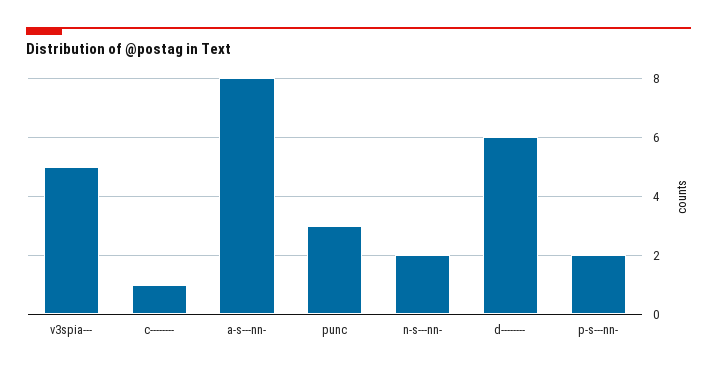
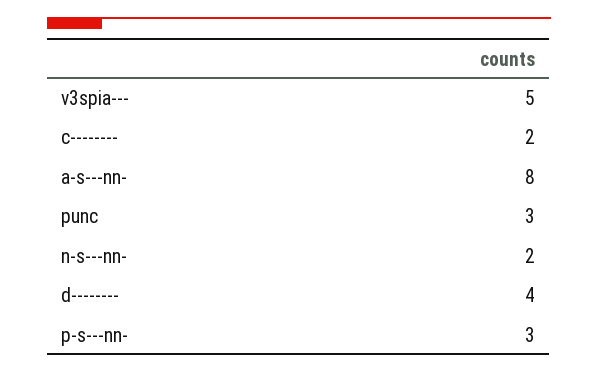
  {
    "v3spia---": 5,
-   "c--------": 1,
+   "c--------": 2,
    "a-s---nn-": 8,
    "punc": 3,
    "n-s---nn-": 2,
-   "d--------": 6,
+   "d--------": 4,
-   "p-s---nn-": 2
+   "p-s---nn-": 3
  }

